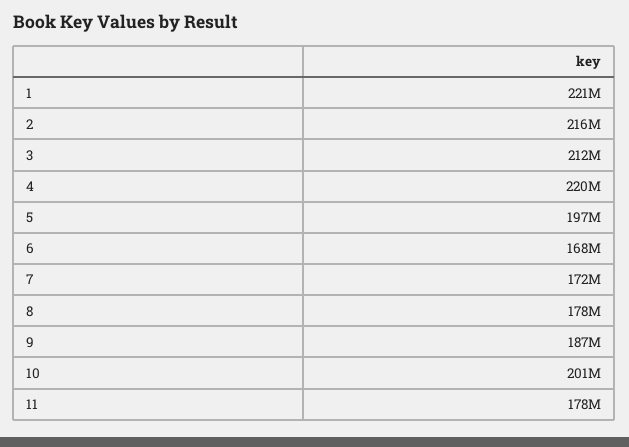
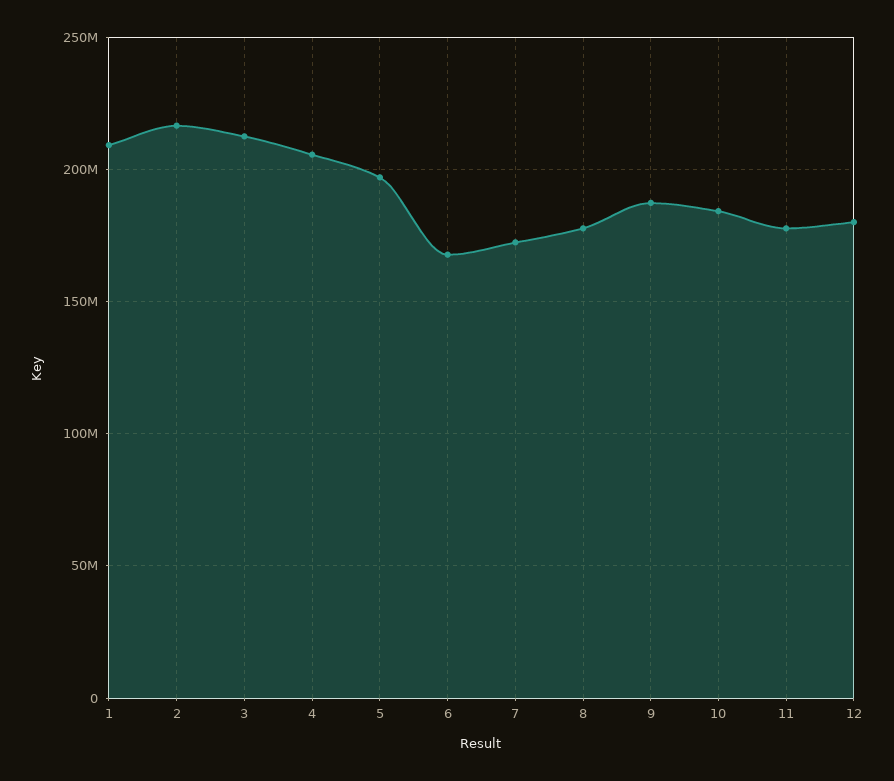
  {
-   "1": 221000000,
+   "1": 210000000,
    "2": 216000000,
    "3": 212000000,
-   "4": 220000000,
+   "4": 205000000,
    "5": 197000000,
    "6": 168000000,
    "7": 172000000,
    "8": 178000000,
    "9": 187000000,
-   "10": 201000000,
+   "10": 185000000,
-   "11": 178000000
+   "11": 178000000,
+   "12": 180000000
  }

